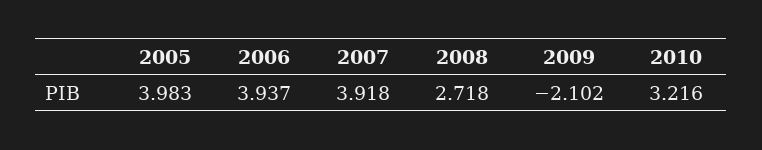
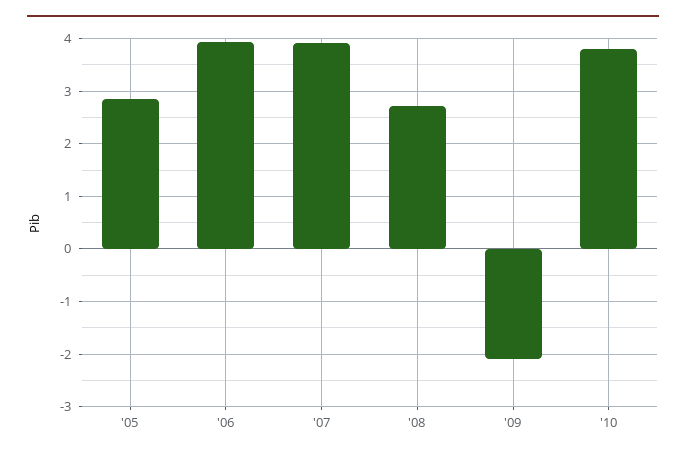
  {
-   "2005": 3.983,
+   "2005": 2.8,
    "2006": 3.937,
    "2007": 3.918,
    "2008": 2.718,
    "2009": -2.102,
-   "2010": 3.216
+   "2010": 3.8
  }

